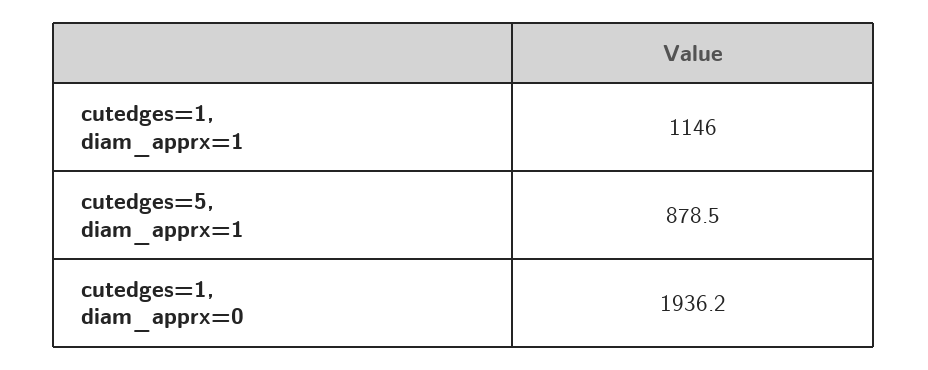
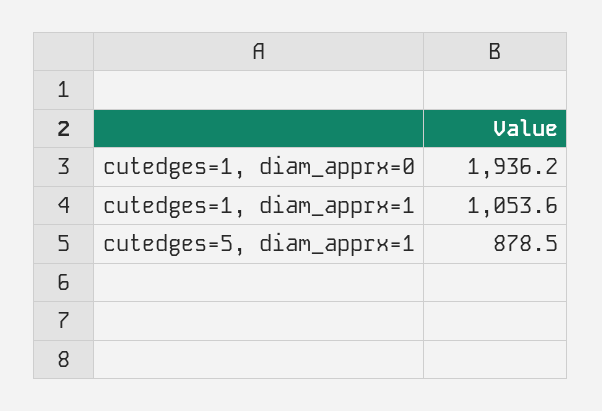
  {
-   "cutedges=1, diam_apprx=1": 1146,
+   "cutedges=1, diam_apprx=1": 1053.6,
    "cutedges=5, diam_apprx=1": 878.5,
    "cutedges=1, diam_apprx=0": 1936.2
  }

